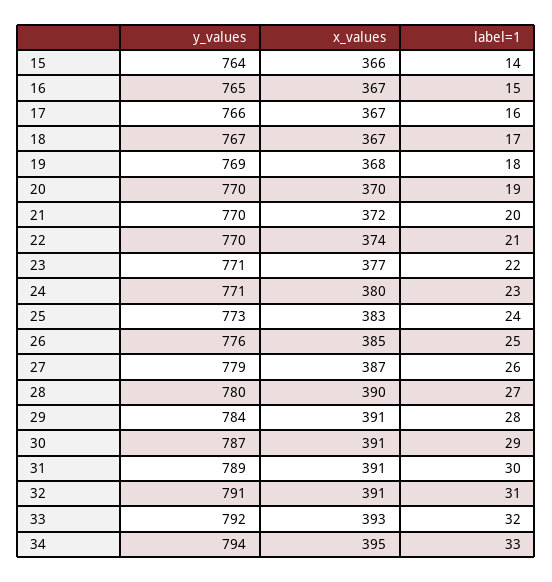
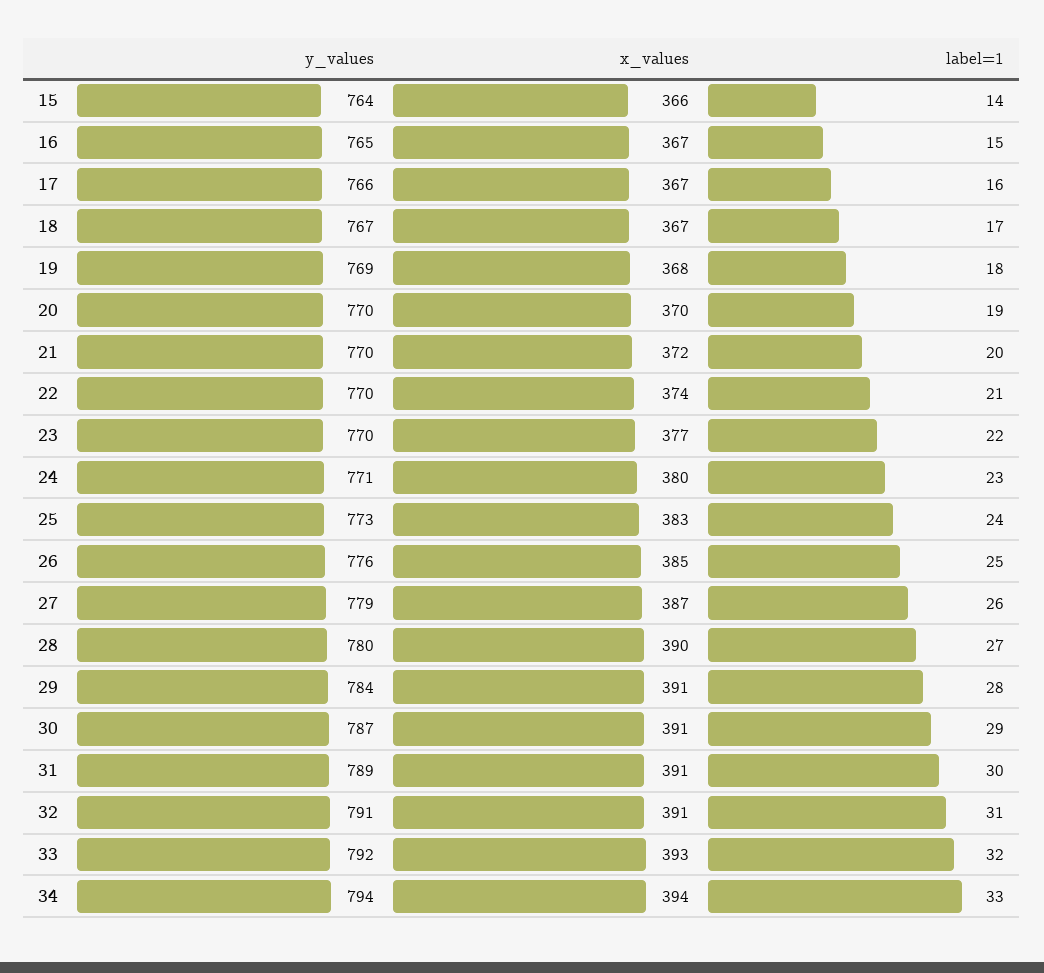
  {
    "y_values": {
      "15": 764,
      "16": 765,
      "17": 766,
      "18": 767,
      "19": 769,
      "20": 770,
      "21": 770,
      "22": 770,
-     "23": 771,
+     "23": 770,
      "24": 771,
      "25": 773,
      "26": 776,
      "27": 779,
      "28": 780,
      "29": 784,
      "30": 787,
      "31": 789,
      "32": 791,
      "33": 792,
      "34": 794
    },
    "x_values": {
      "15": 366,
      "16": 367,
      "17": 367,
      "18": 367,
      "19": 368,
      "20": 370,
      "21": 372,
      "22": 374,
      "23": 377,
      "24": 380,
      "25": 383,
      "26": 385,
      "27": 387,
      "28": 390,
      "29": 391,
      "30": 391,
      "31": 391,
      "32": 391,
      "33": 393,
-     "34": 395
+     "34": 394
    },
    "label=1": {
      "15": 14,
      "16": 15,
      "17": 16,
      "18": 17,
      "19": 18,
      "20": 19,
      "21": 20,
      "22": 21,
      "23": 22,
      "24": 23,
      "25": 24,
      "26": 25,
      "27": 26,
      "28": 27,
      "29": 28,
      "30": 29,
      "31": 30,
      "32": 31,
      "33": 32,
      "34": 33
    }
  }

